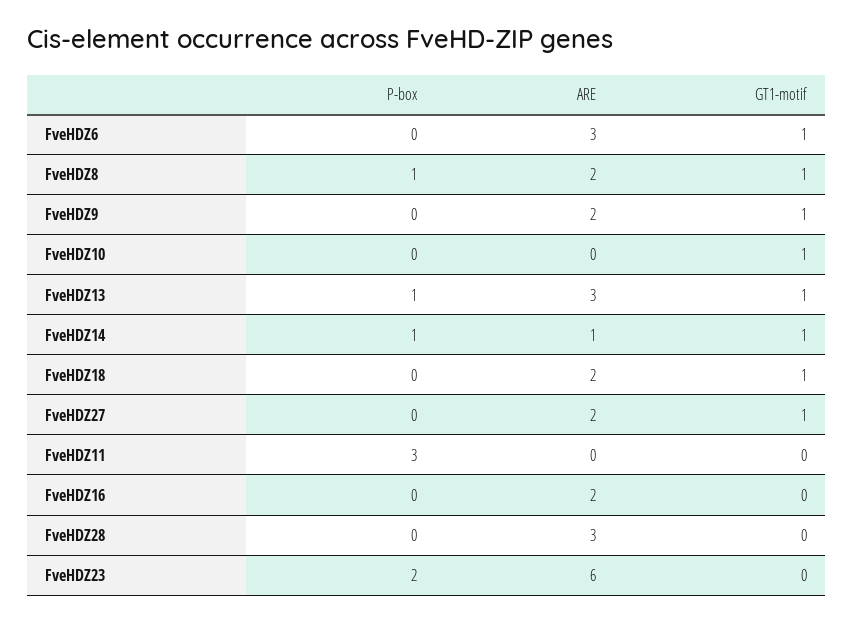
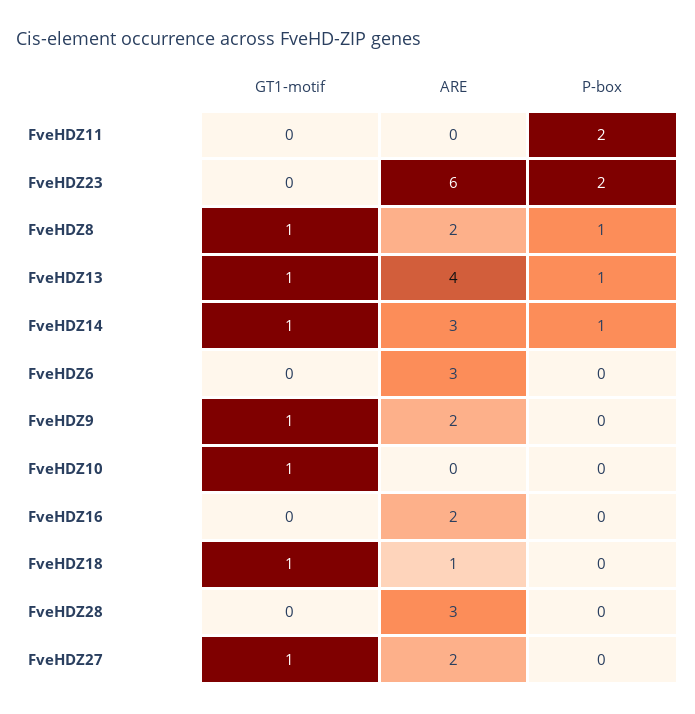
  {
    "P-box": {
      "FveHDZ6": 0,
      "FveHDZ8": 1,
      "FveHDZ9": 0,
      "FveHDZ10": 0,
      "FveHDZ13": 1,
      "FveHDZ14": 1,
      "FveHDZ18": 0,
      "FveHDZ27": 0,
-     "FveHDZ11": 3,
+     "FveHDZ11": 2,
      "FveHDZ16": 0,
      "FveHDZ28": 0,
      "FveHDZ23": 2
    },
    "ARE": {
      "FveHDZ6": 3,
      "FveHDZ8": 2,
      "FveHDZ9": 2,
      "FveHDZ10": 0,
-     "FveHDZ13": 3,
+     "FveHDZ13": 4,
-     "FveHDZ14": 1,
+     "FveHDZ14": 3,
-     "FveHDZ18": 2,
+     "FveHDZ18": 1,
      "FveHDZ27": 2,
      "FveHDZ11": 0,
      "FveHDZ16": 2,
      "FveHDZ28": 3,
      "FveHDZ23": 6
    },
    "GT1-motif": {
-     "FveHDZ6": 1,
+     "FveHDZ6": 0,
      "FveHDZ8": 1,
      "FveHDZ9": 1,
      "FveHDZ10": 1,
      "FveHDZ13": 1,
      "FveHDZ14": 1,
      "FveHDZ18": 1,
      "FveHDZ27": 1,
      "FveHDZ11": 0,
      "FveHDZ16": 0,
      "FveHDZ28": 0,
      "FveHDZ23": 0
    }
  }

